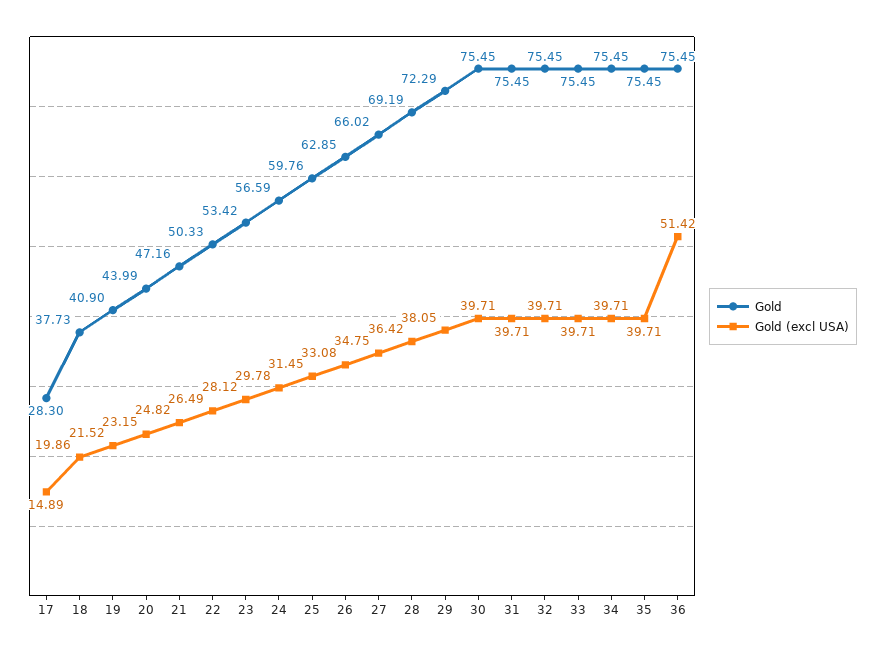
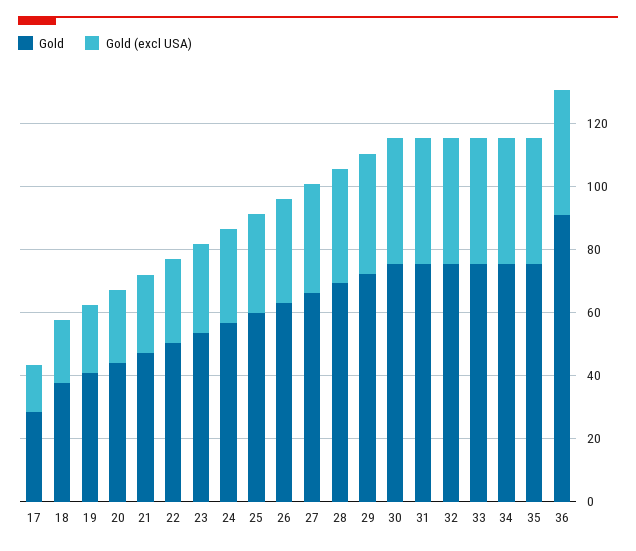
  {
    "Gold": {
      "17": 28.3,
      "18": 37.73,
      "19": 40.9,
      "20": 43.99,
      "21": 47.16,
      "22": 50.33,
      "23": 53.42,
      "24": 56.59,
      "25": 59.76,
      "26": 62.85,
      "27": 66.02,
      "28": 69.19,
      "29": 72.29,
      "30": 75.45,
      "31": 75.45,
      "32": 75.45,
      "33": 75.45,
      "34": 75.45,
      "35": 75.45,
-     "36": 75.45
+     "36": 90
    },
    "Gold (excl USA)": {
      "17": 14.89,
      "18": 19.86,
      "19": 21.52,
      "20": 23.15,
      "21": 24.82,
      "22": 26.49,
      "23": 28.12,
      "24": 29.78,
      "25": 31.45,
      "26": 33.08,
      "27": 34.75,
      "28": 36.42,
      "29": 38.05,
      "30": 39.71,
      "31": 39.71,
      "32": 39.71,
      "33": 39.71,
      "34": 39.71,
      "35": 39.71,
-     "36": 51.42
+     "36": 40
    }
  }

